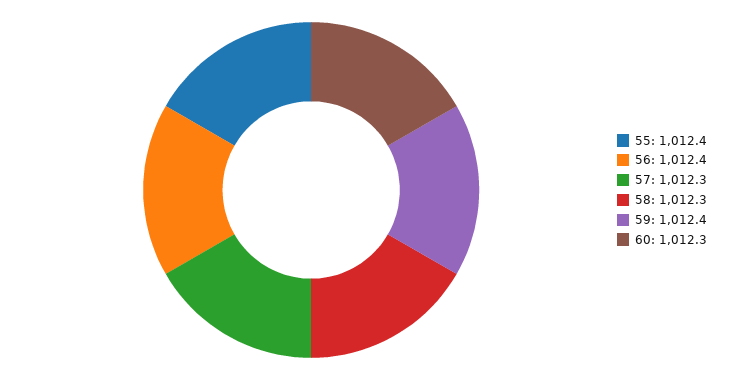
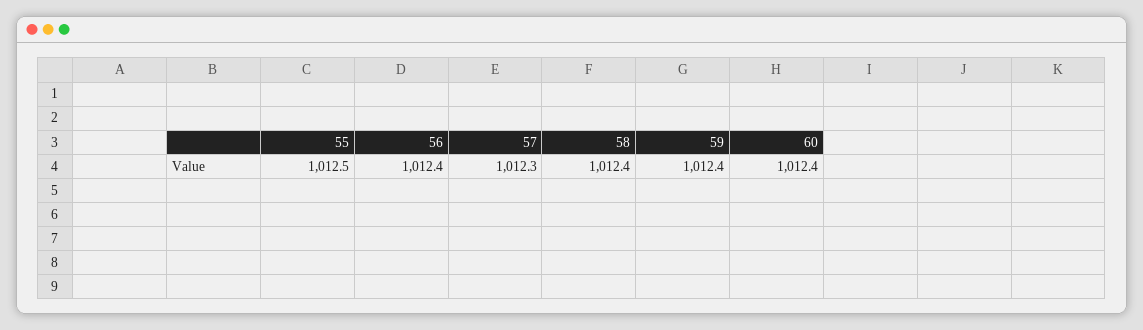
  {
-   "55": 1012.4,
+   "55": 1012.5,
    "56": 1012.4,
    "57": 1012.3,
-   "58": 1012.3,
+   "58": 1012.4,
    "59": 1012.4,
-   "60": 1012.3
+   "60": 1012.4
  }

